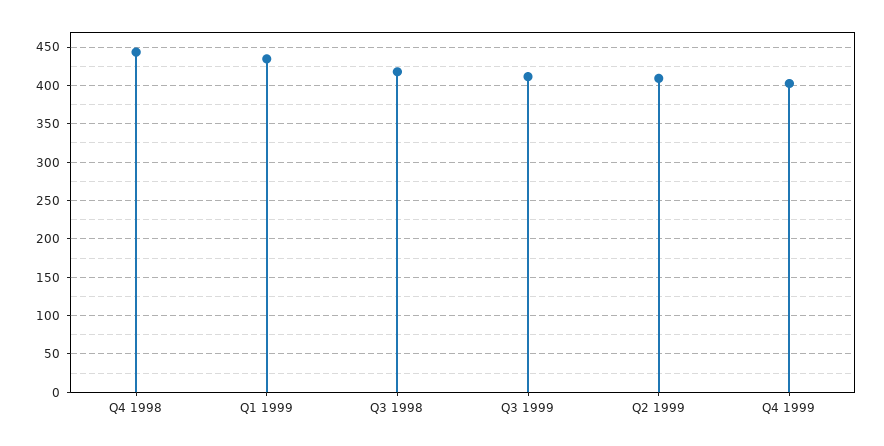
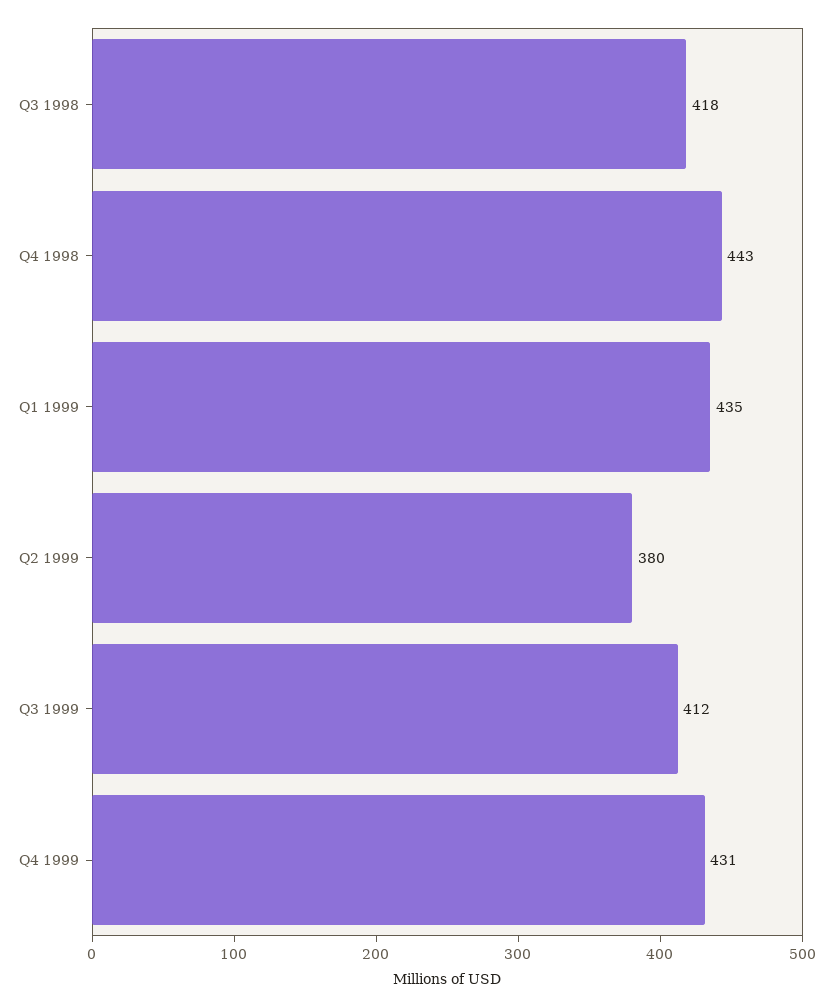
  {
    "Q4 1998": 443,
    "Q1 1999": 435,
    "Q3 1998": 418,
    "Q3 1999": 412,
-   "Q2 1999": 410,
+   "Q2 1999": 380,
-   "Q4 1999": 400
+   "Q4 1999": 431
  }

